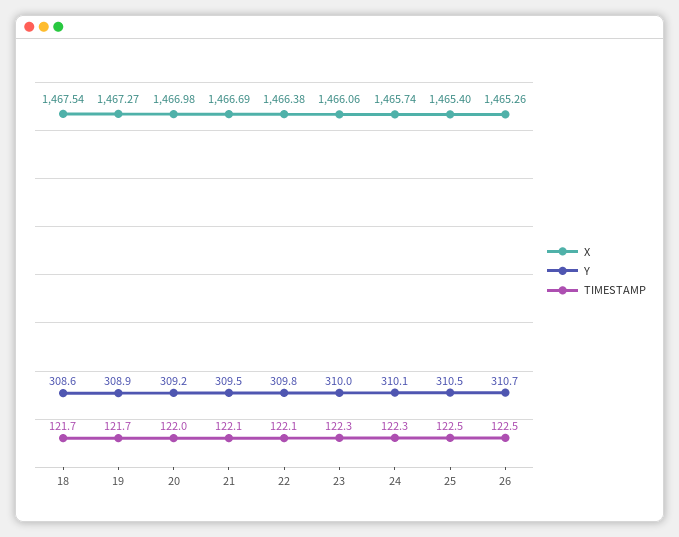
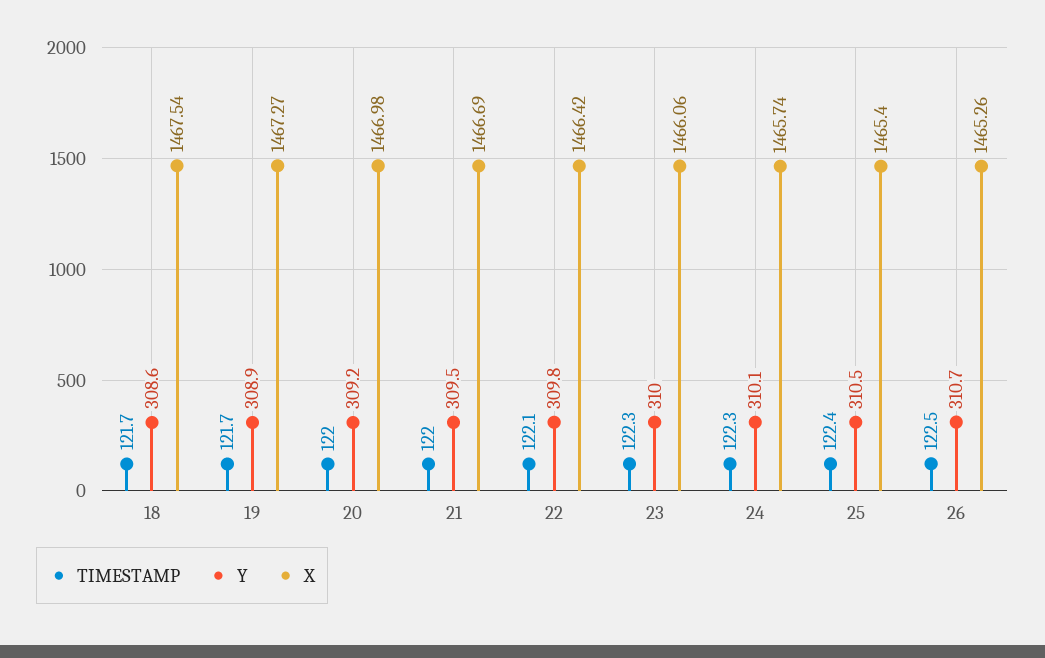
  {
    "X": {
      "18": 1467.54,
      "19": 1467.27,
      "20": 1466.98,
      "21": 1466.69,
-     "22": 1466.38,
+     "22": 1466.42,
      "23": 1466.06,
      "24": 1465.74,
      "25": 1465.4,
      "26": 1465.26
    },
    "Y": {
      "18": 308.6,
      "19": 308.9,
      "20": 309.2,
      "21": 309.5,
      "22": 309.8,
      "23": 310,
      "24": 310.1,
      "25": 310.5,
      "26": 310.7
    },
    "TIMESTAMP": {
      "18": 121.7,
      "19": 121.7,
      "20": 122,
-     "21": 122.1,
+     "21": 122,
      "22": 122.1,
      "23": 122.3,
      "24": 122.3,
-     "25": 122.5,
+     "25": 122.4,
      "26": 122.5
    }
  }

